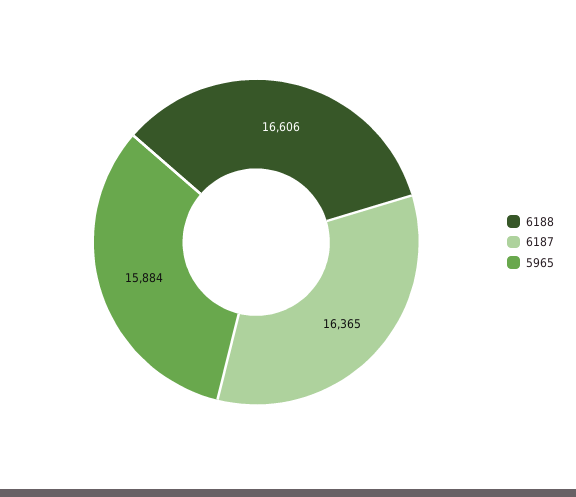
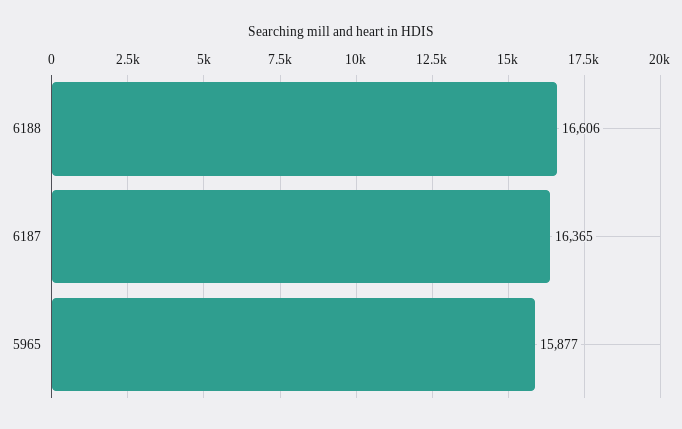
  {
    "6188": 16606,
    "6187": 16365,
-   "5965": 15884
+   "5965": 15877
  }

